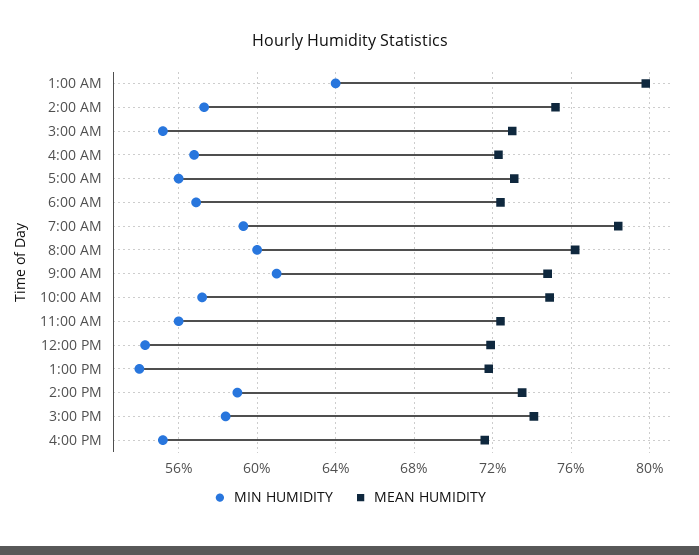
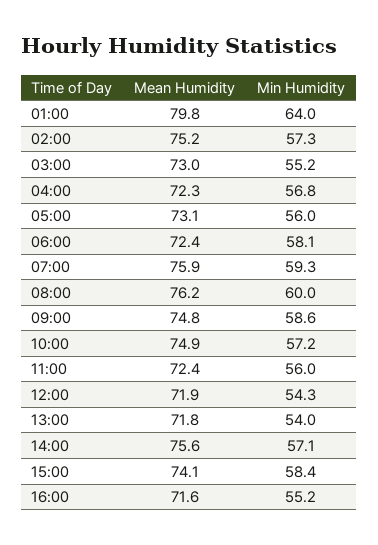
  {
    "MIN HUMIDITY": {
      "1:00 AM": 64,
      "2:00 AM": 57.3,
      "3:00 AM": 55.2,
      "4:00 AM": 56.8,
      "5:00 AM": 56,
-     "6:00 AM": 57,
+     "6:00 AM": 58.1,
      "7:00 AM": 59.3,
      "8:00 AM": 60,
-     "9:00 AM": 61,
+     "9:00 AM": 58.6,
      "10:00 AM": 57.2,
      "11:00 AM": 56,
      "12:00 PM": 54.3,
      "1:00 PM": 54,
-     "2:00 PM": 59,
+     "2:00 PM": 57.1,
      "3:00 PM": 58.4,
      "4:00 PM": 55.2
    },
    "MEAN HUMIDITY": {
      "1:00 AM": 79.8,
      "2:00 AM": 75.2,
      "3:00 AM": 73,
      "4:00 AM": 72.3,
      "5:00 AM": 73.1,
      "6:00 AM": 72.4,
-     "7:00 AM": 78.5,
+     "7:00 AM": 75.9,
      "8:00 AM": 76.2,
      "9:00 AM": 74.8,
      "10:00 AM": 74.9,
      "11:00 AM": 72.4,
      "12:00 PM": 71.9,
      "1:00 PM": 71.8,
-     "2:00 PM": 73.5,
+     "2:00 PM": 75.6,
      "3:00 PM": 74.1,
      "4:00 PM": 71.6
    }
  }

